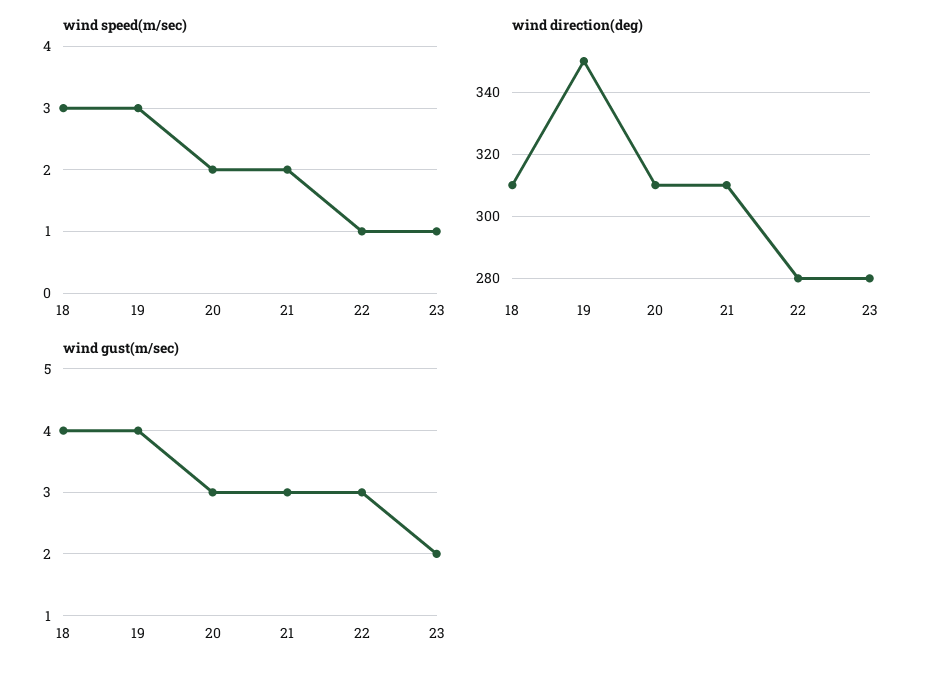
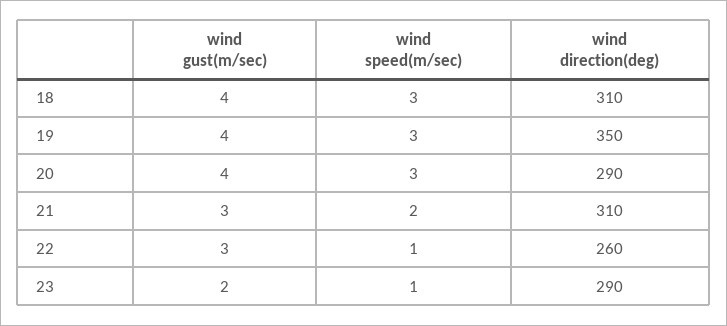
  {
    "wind speed(m/sec)": {
      "18": 3,
      "19": 3,
-     "20": 2,
+     "20": 3,
      "21": 2,
      "22": 1,
      "23": 1
    },
    "wind direction(deg)": {
      "18": 310,
      "19": 350,
-     "20": 310,
+     "20": 290,
      "21": 310,
-     "22": 280,
+     "22": 260,
-     "23": 280
+     "23": 290
    },
    "wind gust(m/sec)": {
      "18": 4,
      "19": 4,
-     "20": 3,
+     "20": 4,
      "21": 3,
      "22": 3,
      "23": 2
    }
  }

